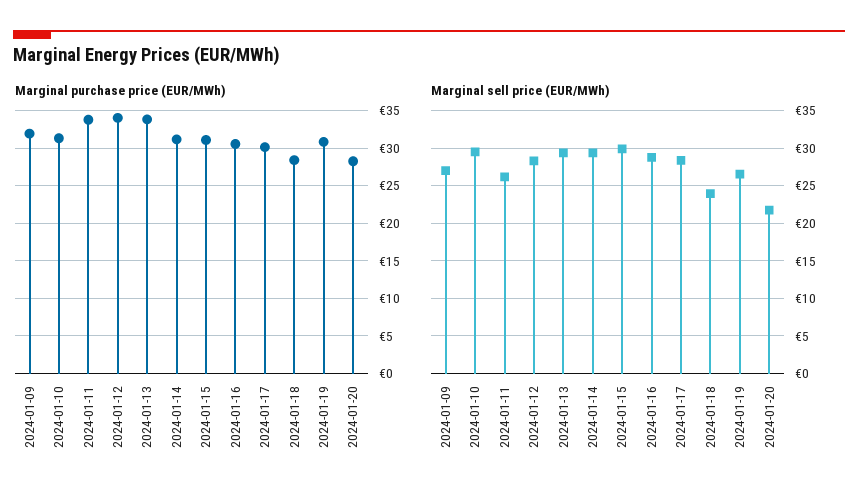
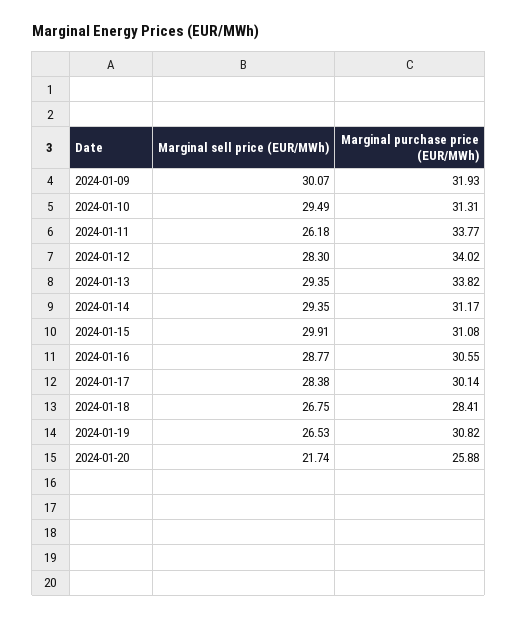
  {
    "Marginal purchase price (EUR/MWh)": {
      "2024-01-09": 31.93,
      "2024-01-10": 31.31,
      "2024-01-11": 33.77,
      "2024-01-12": 34.02,
      "2024-01-13": 33.82,
      "2024-01-14": 31.17,
      "2024-01-15": 31.08,
      "2024-01-16": 30.55,
      "2024-01-17": 30.14,
      "2024-01-18": 28.41,
      "2024-01-19": 30.82,
-     "2024-01-20": 28
+     "2024-01-20": 25.88
    },
    "Marginal sell price (EUR/MWh)": {
-     "2024-01-09": 27,
+     "2024-01-09": 30.07,
      "2024-01-10": 29.49,
      "2024-01-11": 26.18,
      "2024-01-12": 28.3,
      "2024-01-13": 29.35,
      "2024-01-14": 29.35,
      "2024-01-15": 29.91,
      "2024-01-16": 28.77,
      "2024-01-17": 28.38,
-     "2024-01-18": 24,
+     "2024-01-18": 26.75,
      "2024-01-19": 26.53,
      "2024-01-20": 21.74
    }
  }

